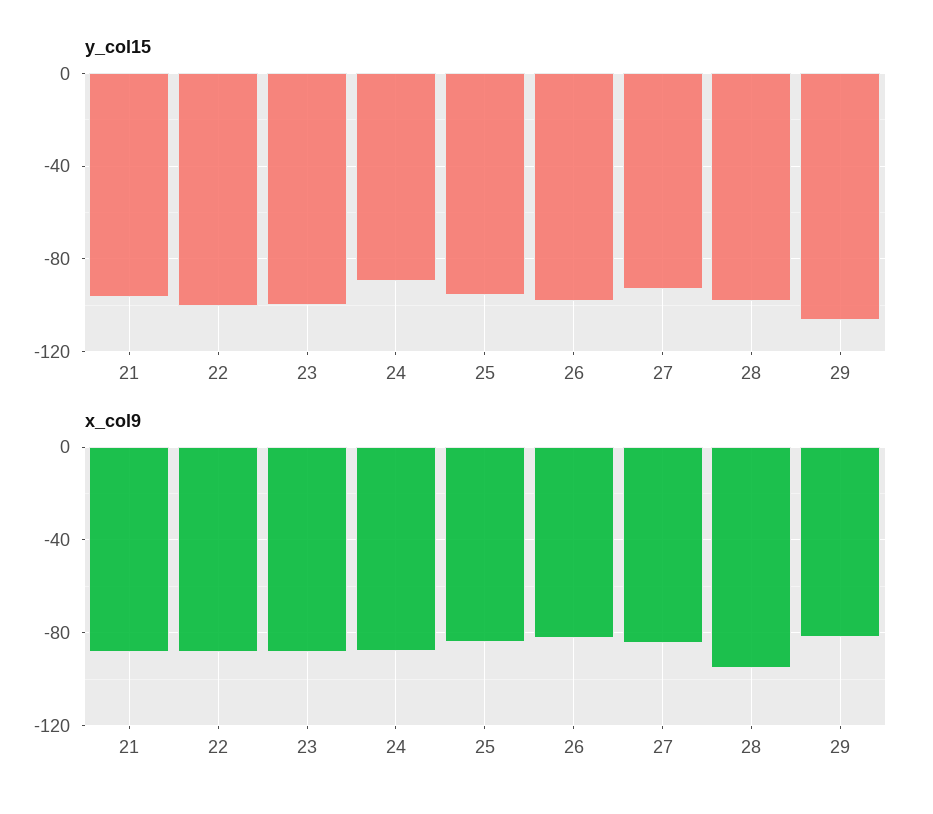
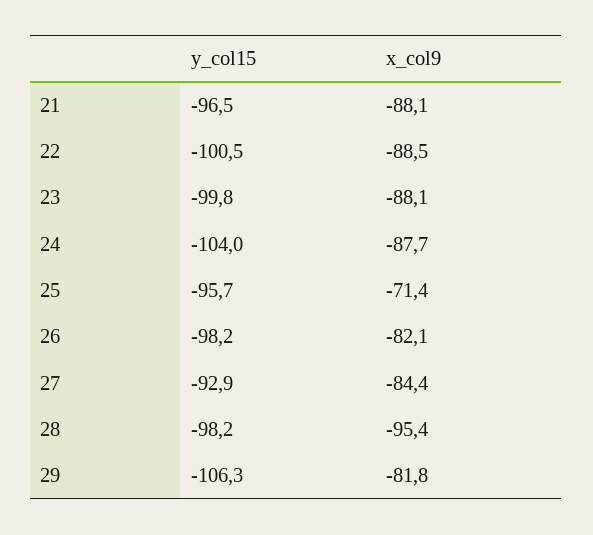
  {
    "y_col15": {
      "21": -96.5,
      "22": -100.5,
      "23": -99.8,
-     "24": -90,
+     "24": -104,
      "25": -95.7,
      "26": -98.2,
      "27": -92.9,
      "28": -98.2,
      "29": -106.3
    },
    "x_col9": {
      "21": -88.1,
      "22": -88.5,
      "23": -88.1,
      "24": -87.7,
-     "25": -85,
+     "25": -71.4,
      "26": -82.1,
      "27": -84.4,
      "28": -95.4,
      "29": -81.8
    }
  }

